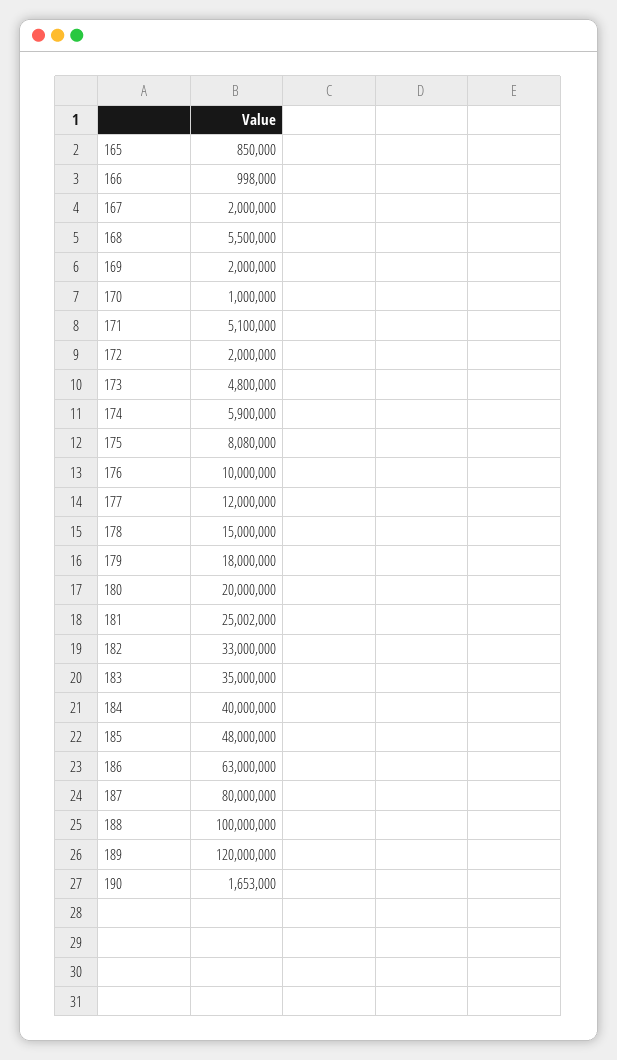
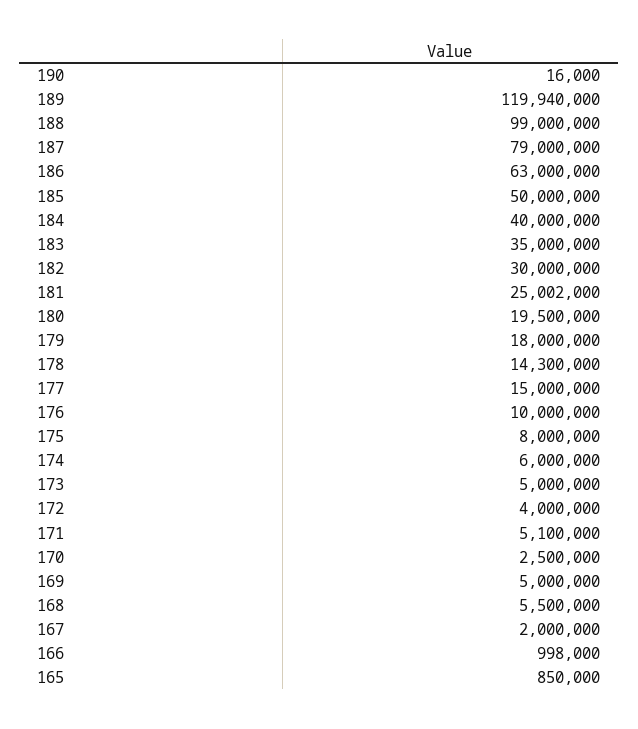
  {
    "165": 850000,
    "166": 998000,
    "167": 2000000,
    "168": 5500000,
-   "169": 2000000,
+   "169": 5000000,
-   "170": 1000000,
+   "170": 2500000,
    "171": 5100000,
-   "172": 2000000,
+   "172": 4000000,
-   "173": 4800000,
+   "173": 5000000,
-   "174": 5900000,
+   "174": 6000000,
-   "175": 8080000,
+   "175": 8000000,
    "176": 10000000,
-   "177": 12000000,
+   "177": 15000000,
-   "178": 15000000,
+   "178": 14300000,
    "179": 18000000,
-   "180": 20000000,
+   "180": 19500000,
    "181": 25002000,
-   "182": 33000000,
+   "182": 30000000,
    "183": 35000000,
    "184": 40000000,
-   "185": 48000000,
+   "185": 50000000,
    "186": 63000000,
-   "187": 80000000,
+   "187": 79000000,
-   "188": 100000000,
+   "188": 99000000,
-   "189": 120000000,
+   "189": 119940000,
-   "190": 1653000
+   "190": 16000
  }

